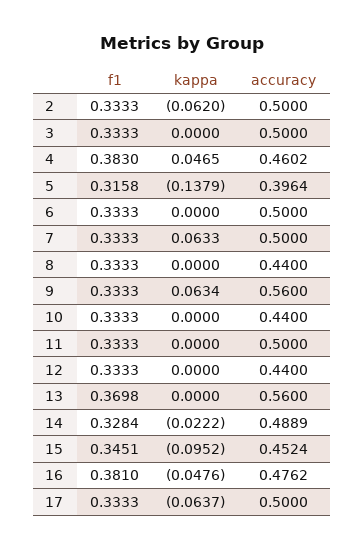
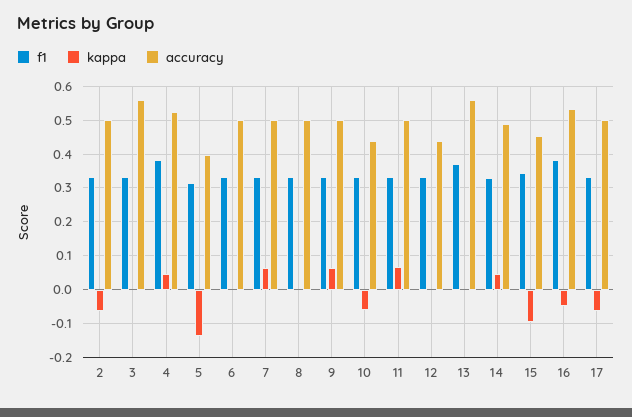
  {
    "f1": {
      "2": 0.3333,
      "3": 0.3333,
      "4": 0.383,
      "5": 0.3158,
      "6": 0.3333,
      "7": 0.3333,
      "8": 0.3333,
      "9": 0.3333,
      "10": 0.3333,
      "11": 0.3333,
      "12": 0.3333,
      "13": 0.3698,
      "14": 0.3284,
      "15": 0.3451,
      "16": 0.381,
      "17": 0.3333
    },
    "kappa": {
      "2": -0.062,
      "3": 0,
      "4": 0.0465,
      "5": -0.1379,
      "6": 0,
      "7": 0.0633,
      "8": 0,
      "9": 0.0634,
-     "10": 0,
+     "10": -0.06,
-     "11": 0,
+     "11": 0.06,
      "12": 0,
      "13": 0,
-     "14": -0.0222,
+     "14": 0.04,
      "15": -0.0952,
      "16": -0.0476,
      "17": -0.0637
    },
    "accuracy": {
      "2": 0.5,
-     "3": 0.5,
+     "3": 0.56,
-     "4": 0.4602,
+     "4": 0.52,
      "5": 0.3964,
      "6": 0.5,
      "7": 0.5,
-     "8": 0.44,
+     "8": 0.5,
-     "9": 0.56,
+     "9": 0.5,
      "10": 0.44,
      "11": 0.5,
      "12": 0.44,
      "13": 0.56,
      "14": 0.4889,
      "15": 0.4524,
-     "16": 0.4762,
+     "16": 0.54,
      "17": 0.5
    }
  }

